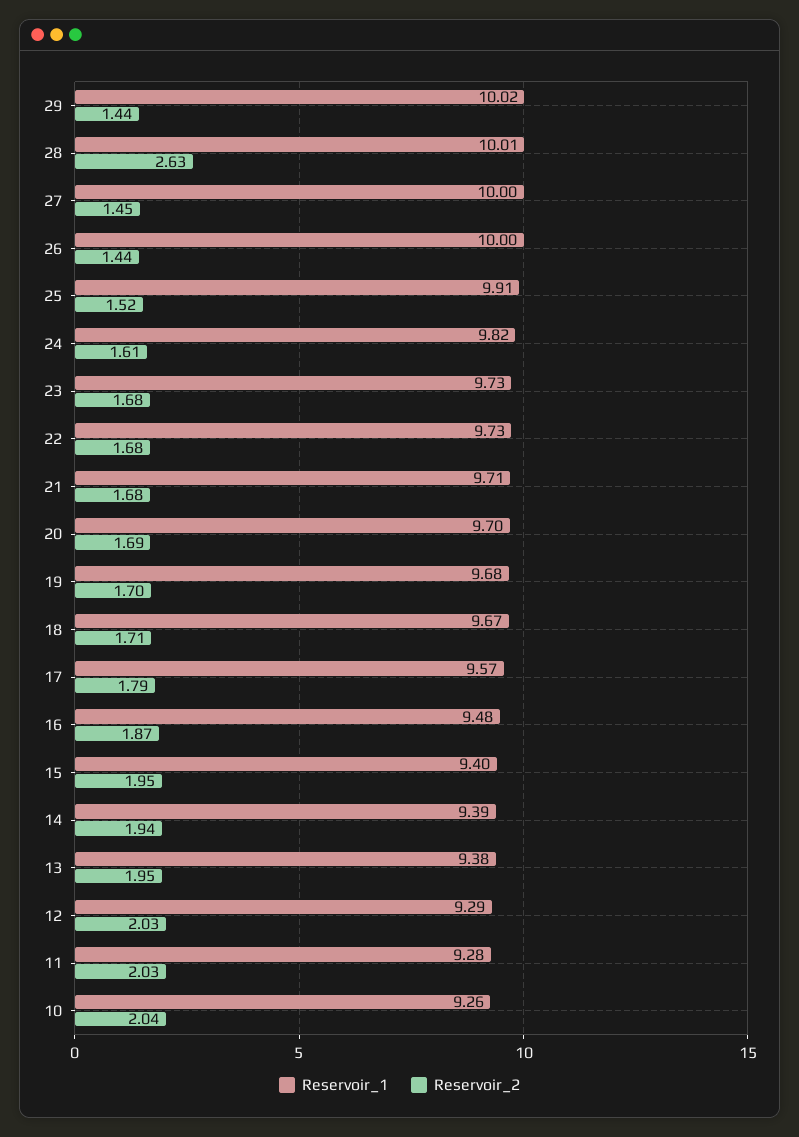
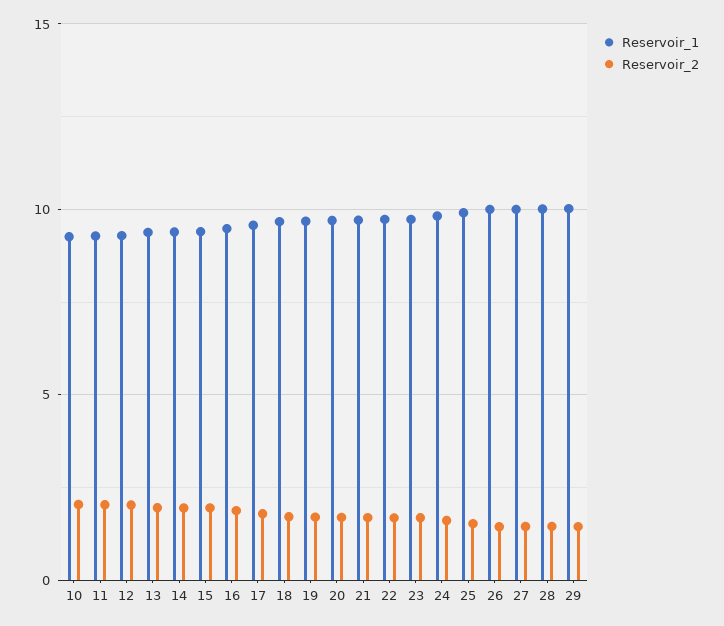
  {
    "Reservoir_1": {
      "29": 10.02,
      "28": 10.01,
      "27": 10,
      "26": 10,
      "25": 9.91,
      "24": 9.82,
      "23": 9.73,
      "22": 9.73,
      "21": 9.71,
      "20": 9.7,
      "19": 9.68,
      "18": 9.67,
      "17": 9.57,
      "16": 9.48,
      "15": 9.4,
      "14": 9.39,
      "13": 9.38,
      "12": 9.29,
      "11": 9.28,
      "10": 9.26
    },
    "Reservoir_2": {
      "29": 1.44,
-     "28": 2.63,
+     "28": 1.5,
      "27": 1.45,
      "26": 1.44,
      "25": 1.52,
      "24": 1.61,
      "23": 1.68,
      "22": 1.68,
      "21": 1.68,
      "20": 1.69,
      "19": 1.7,
      "18": 1.71,
      "17": 1.79,
      "16": 1.87,
      "15": 1.95,
      "14": 1.94,
      "13": 1.95,
      "12": 2.03,
      "11": 2.03,
      "10": 2.04
    }
  }

